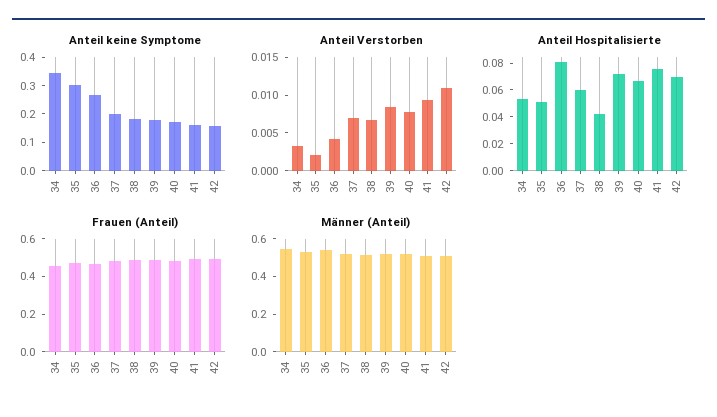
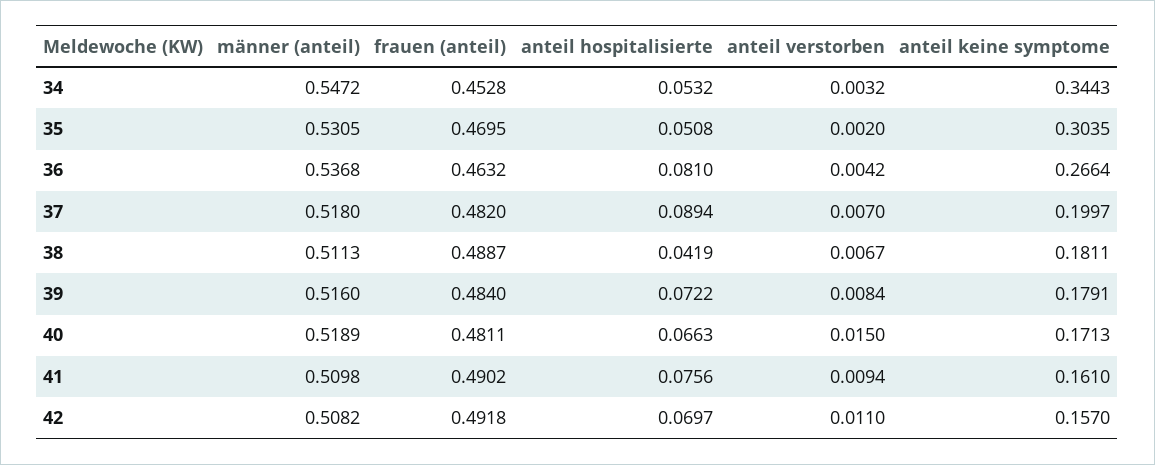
  {
    "Anteil keine Symptome": {
      "34": 0.3443,
      "35": 0.3035,
      "36": 0.2664,
      "37": 0.1997,
      "38": 0.1811,
      "39": 0.1791,
      "40": 0.1713,
      "41": 0.161,
      "42": 0.157
    },
    "Anteil Verstorben": {
      "34": 0.0032,
      "35": 0.002,
      "36": 0.0042,
      "37": 0.007,
      "38": 0.0067,
      "39": 0.0084,
-     "40": 0.0075,
+     "40": 0.015,
      "41": 0.0094,
      "42": 0.011
    },
    "Anteil Hospitalisierte": {
      "34": 0.0532,
      "35": 0.0508,
      "36": 0.081,
-     "37": 0.06,
+     "37": 0.0894,
      "38": 0.0419,
      "39": 0.0722,
      "40": 0.0663,
      "41": 0.0756,
      "42": 0.0697
    },
    "Frauen (Anteil)": {
      "34": 0.4528,
      "35": 0.4695,
      "36": 0.4632,
      "37": 0.482,
      "38": 0.4887,
      "39": 0.484,
      "40": 0.4811,
      "41": 0.4902,
      "42": 0.4918
    },
    "Männer (Anteil)": {
      "34": 0.5472,
      "35": 0.5305,
      "36": 0.5368,
      "37": 0.518,
      "38": 0.5113,
      "39": 0.516,
      "40": 0.5189,
      "41": 0.5098,
      "42": 0.5082
    }
  }

